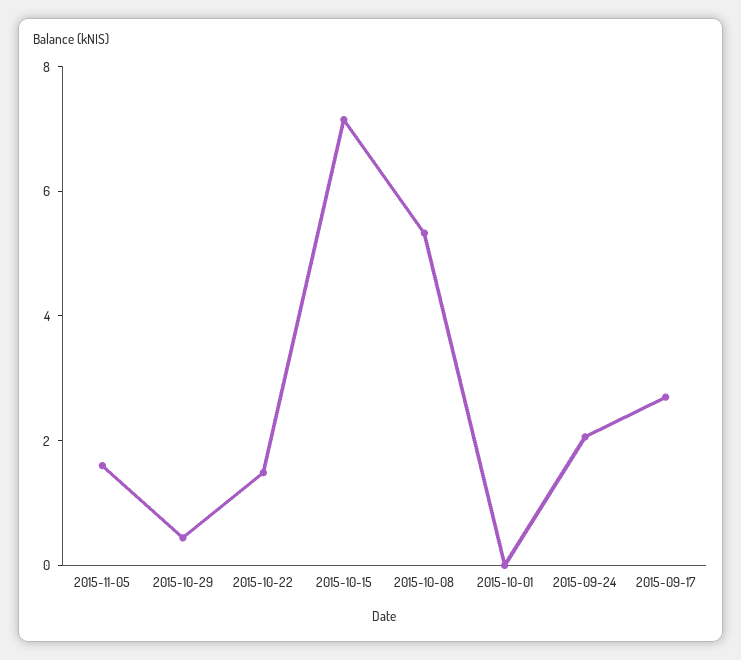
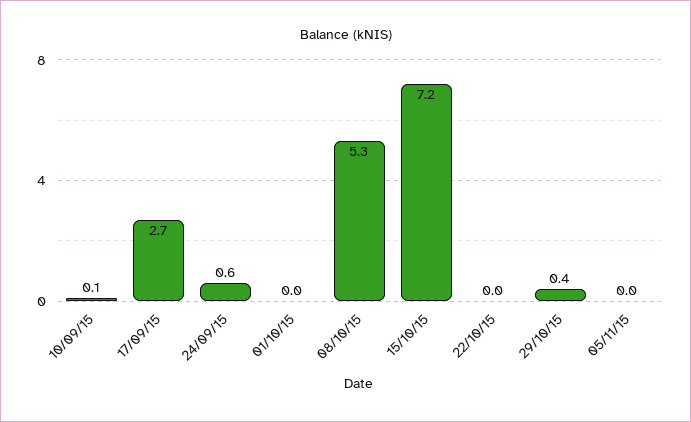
  {
-   "2015-11-05": 1.5,
+   "2015-11-05": 0,
    "2015-10-29": 0.4,
-   "2015-10-22": 1.5,
+   "2015-10-22": 0,
    "2015-10-15": 7.2,
    "2015-10-08": 5.3,
    "2015-10-01": 0,
-   "2015-09-24": 2,
+   "2015-09-24": 0.6,
-   "2015-09-17": 2.7
+   "2015-09-17": 2.7,
+   "10/09/15": 0.1
  }

